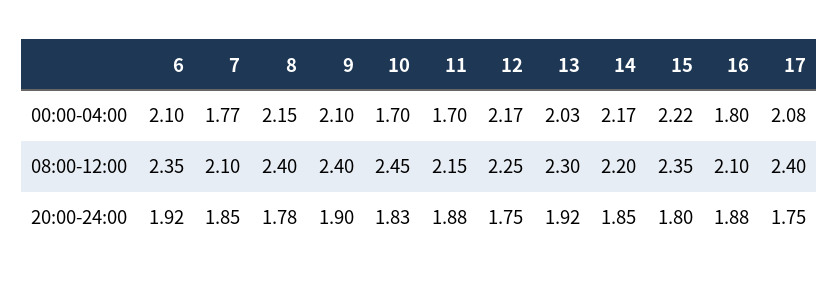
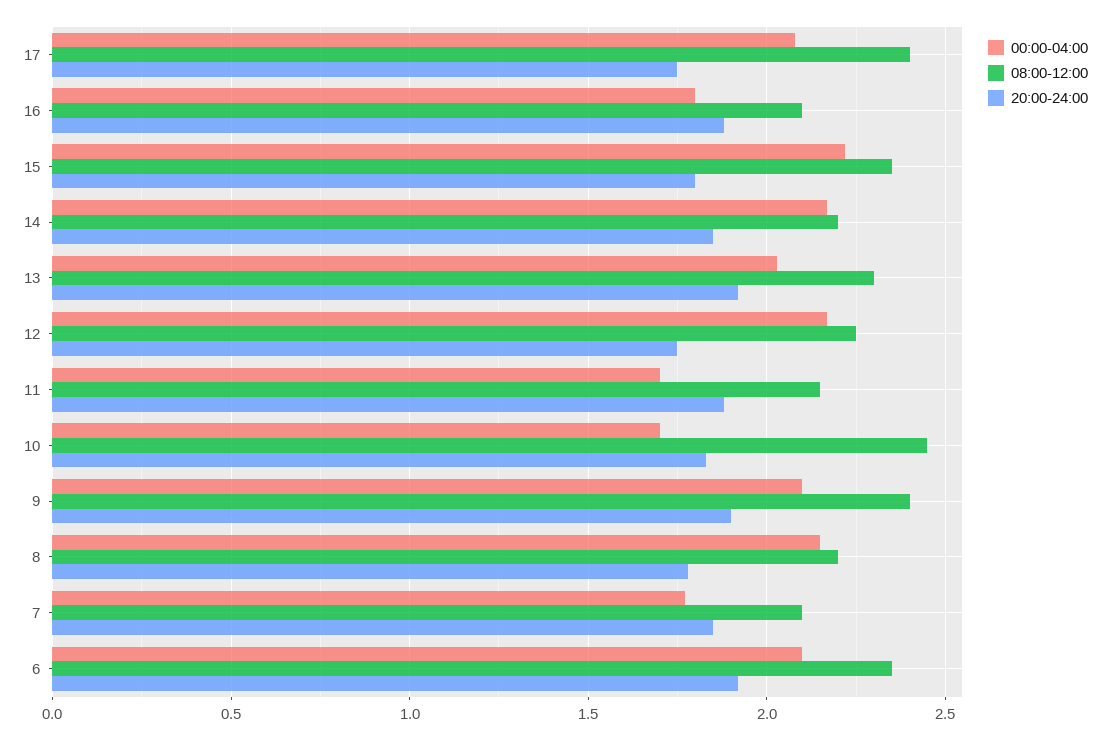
  {
    "00:00-04:00": {
      "6": 2.1,
      "7": 1.77,
      "8": 2.15,
      "9": 2.1,
      "10": 1.7,
      "11": 1.7,
      "12": 2.17,
      "13": 2.03,
      "14": 2.17,
      "15": 2.22,
      "16": 1.8,
      "17": 2.08
    },
    "08:00-12:00": {
      "6": 2.35,
      "7": 2.1,
-     "8": 2.4,
+     "8": 2.2,
      "9": 2.4,
      "10": 2.45,
      "11": 2.15,
      "12": 2.25,
      "13": 2.3,
      "14": 2.2,
      "15": 2.35,
      "16": 2.1,
      "17": 2.4
    },
    "20:00-24:00": {
      "6": 1.92,
      "7": 1.85,
      "8": 1.78,
      "9": 1.9,
      "10": 1.83,
      "11": 1.88,
      "12": 1.75,
      "13": 1.92,
      "14": 1.85,
      "15": 1.8,
      "16": 1.88,
      "17": 1.75
    }
  }

